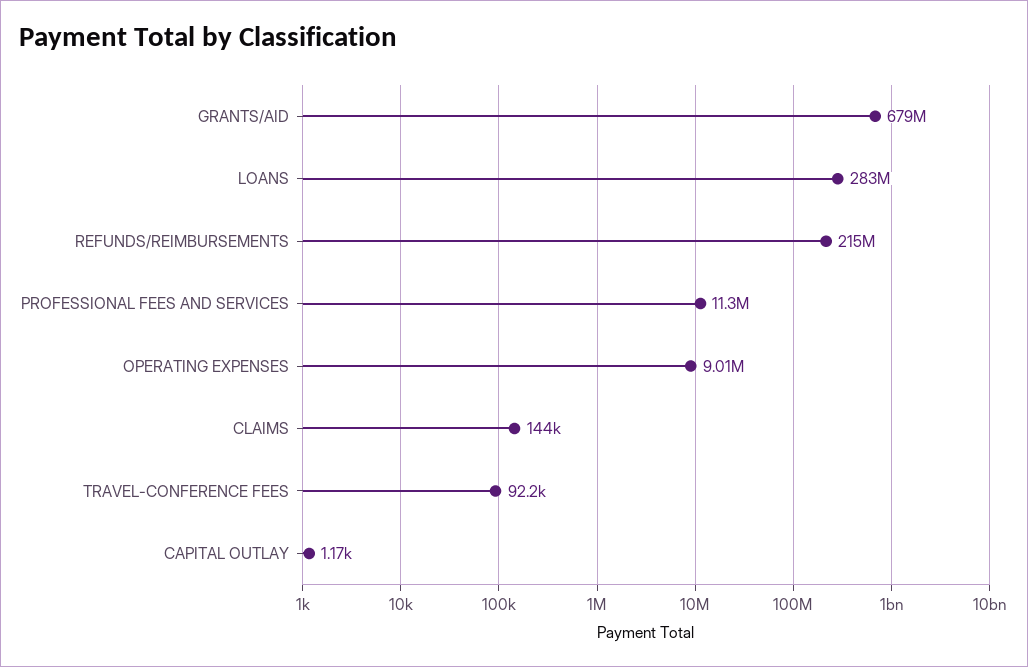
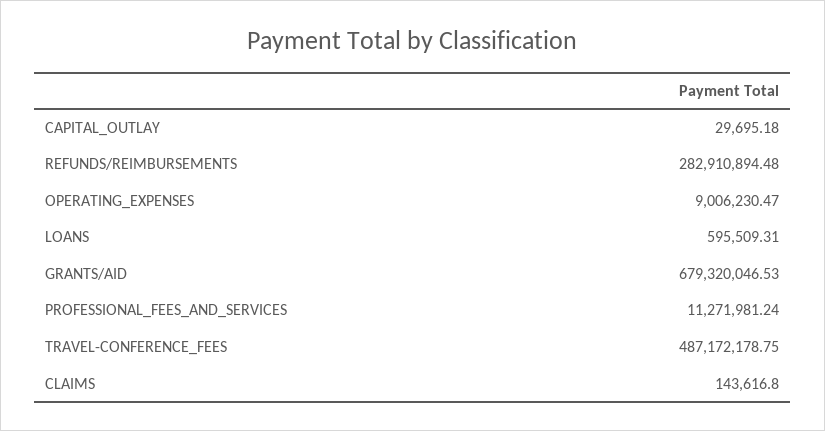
  {
    "GRANTS/AID": 679320046.53,
-   "LOANS": 283000000,
+   "LOANS": 595509.31,
-   "REFUNDS/REIMBURSEMENTS": 215000000,
+   "REFUNDS/REIMBURSEMENTS": 282910894.48,
    "PROFESSIONAL FEES AND SERVICES": 11271981.24,
    "OPERATING EXPENSES": 9006230.47,
    "CLAIMS": 143616.8,
-   "TRAVEL-CONFERENCE FEES": 92200,
+   "TRAVEL-CONFERENCE FEES": 487172178.75,
-   "CAPITAL OUTLAY": 1170
+   "CAPITAL OUTLAY": 29695.18
  }

